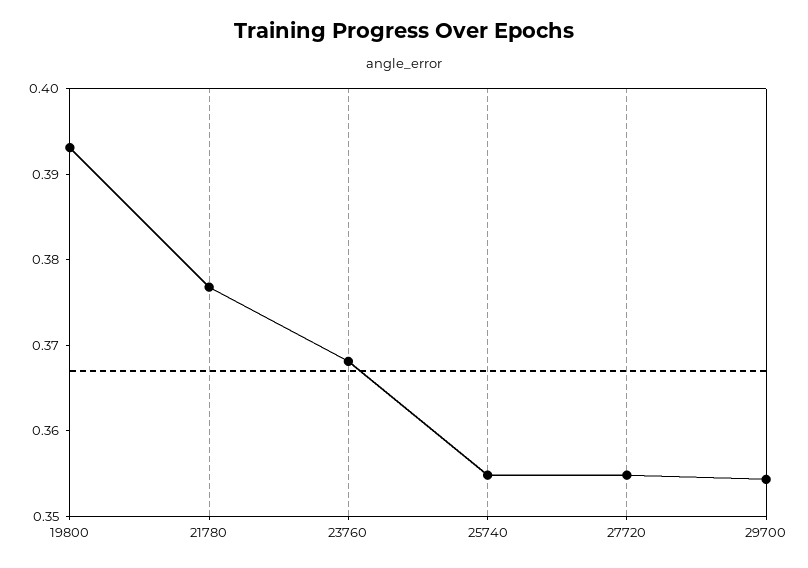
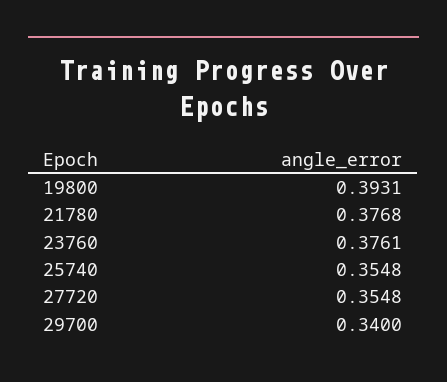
  {
    "19800": 0.3931,
    "21780": 0.3768,
-   "23760": 0.368,
+   "23760": 0.3761,
    "25740": 0.3548,
    "27720": 0.3548,
-   "29700": 0.354
+   "29700": 0.34
  }

